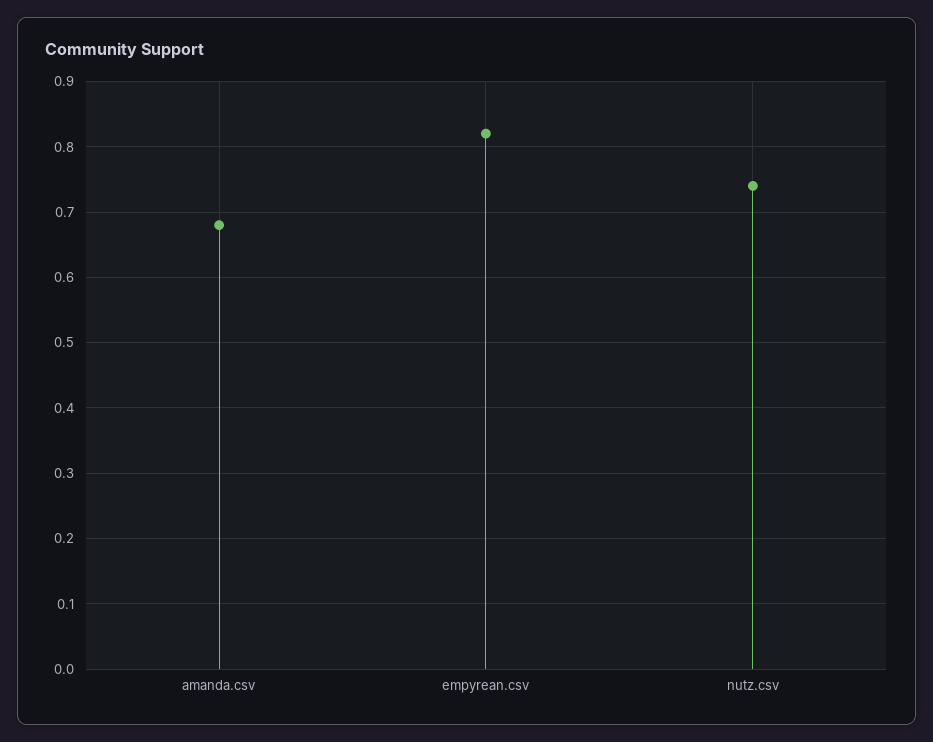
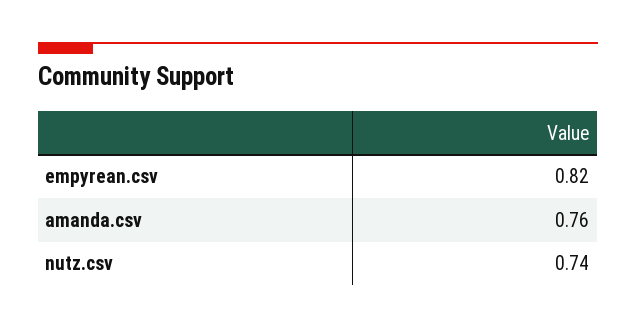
  {
-   "amanda.csv": 0.68,
+   "amanda.csv": 0.76,
    "empyrean.csv": 0.82,
    "nutz.csv": 0.74
  }

